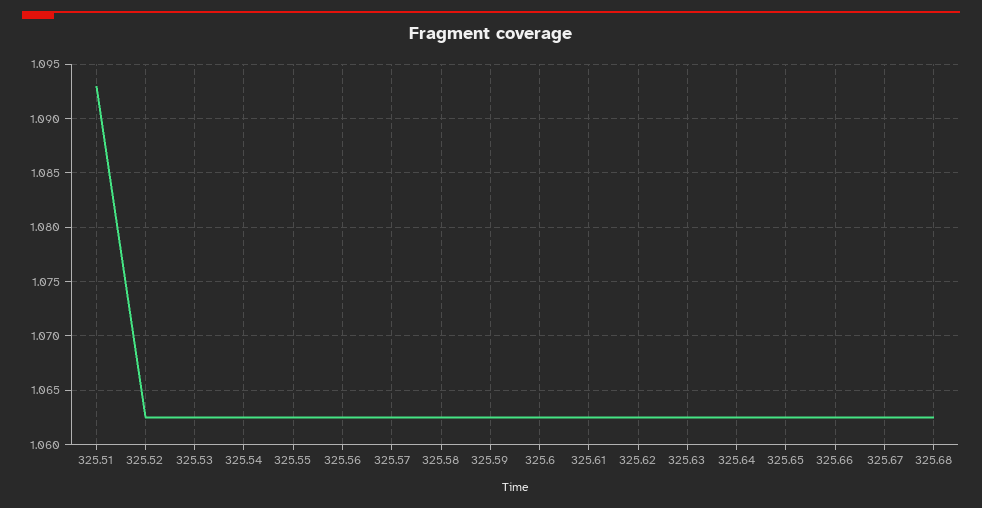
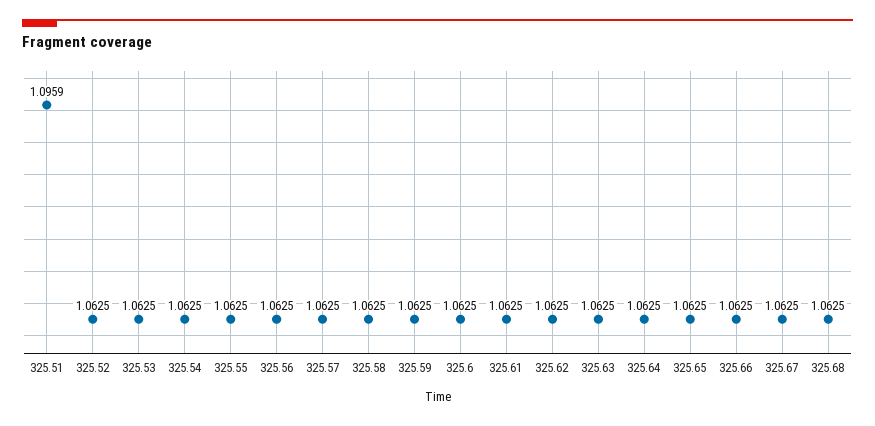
  {
-   "325.51": 1.093,
+   "325.51": 1.0959,
    "325.52": 1.0625,
    "325.53": 1.0625,
    "325.54": 1.0625,
    "325.55": 1.0625,
    "325.56": 1.0625,
    "325.57": 1.0625,
    "325.58": 1.0625,
    "325.59": 1.0625,
    "325.6": 1.0625,
    "325.61": 1.0625,
    "325.62": 1.0625,
    "325.63": 1.0625,
    "325.64": 1.0625,
    "325.65": 1.0625,
    "325.66": 1.0625,
    "325.67": 1.0625,
    "325.68": 1.0625
  }

